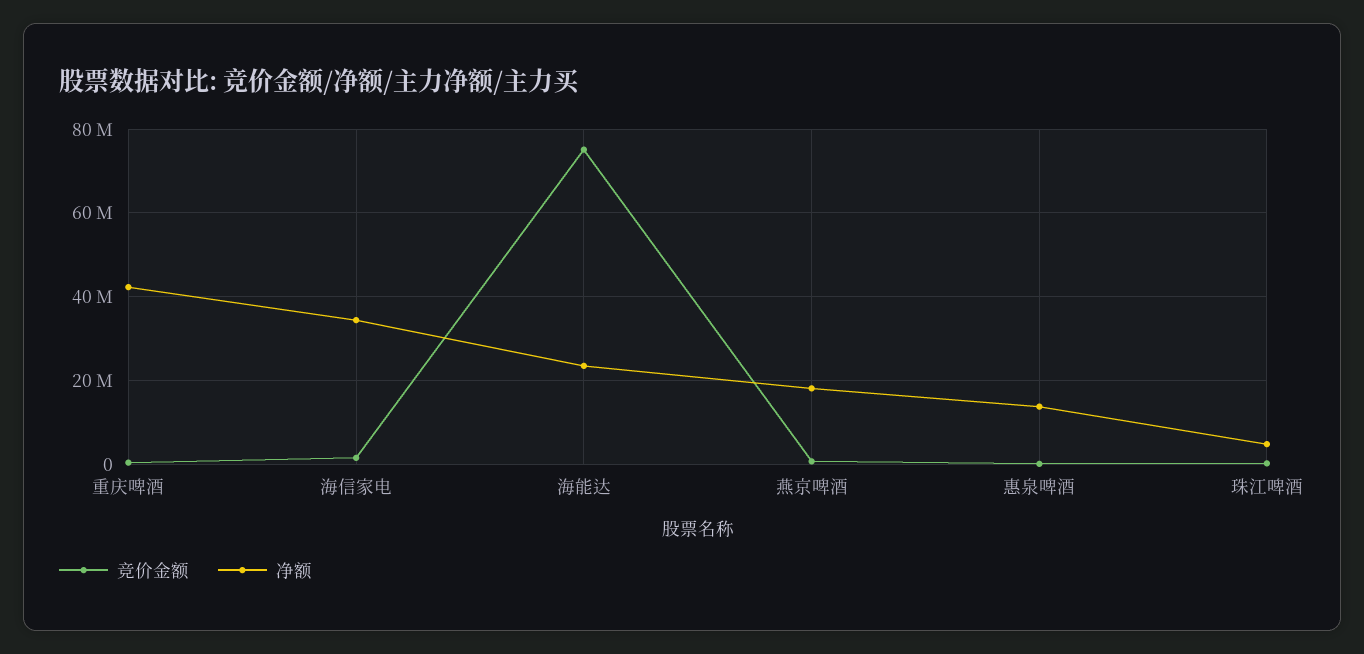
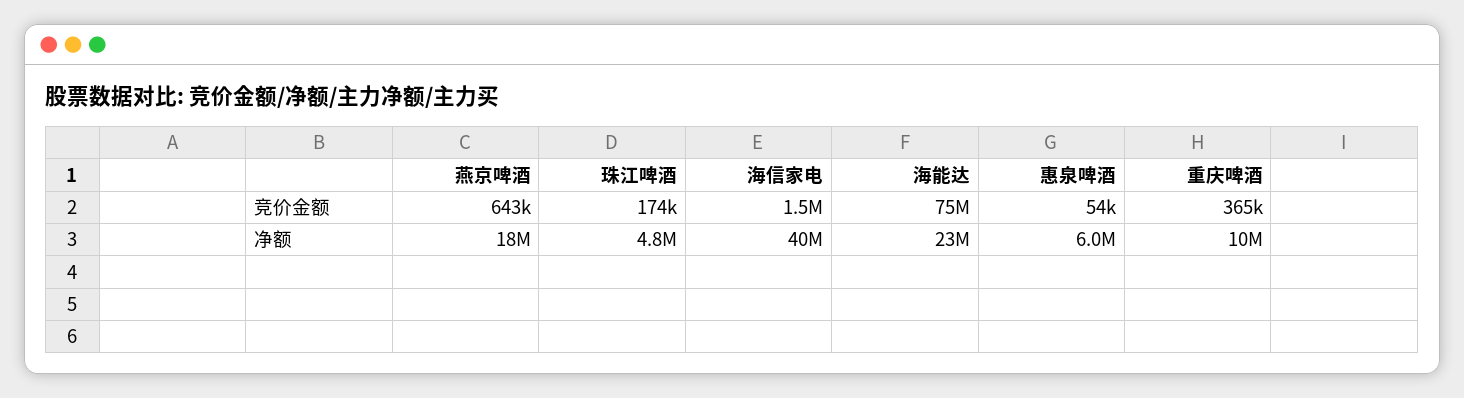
  {
    "竞价金额": {
      "重庆啤酒": 365000,
      "海信家电": 1500000,
      "海能达": 75000000,
      "燕京啤酒": 643000,
      "惠泉啤酒": 54000,
      "珠江啤酒": 174000
    },
    "净额": {
-     "重庆啤酒": 42000000,
+     "重庆啤酒": 10000000,
-     "海信家电": 34000000,
+     "海信家电": 40000000,
      "海能达": 23000000,
      "燕京啤酒": 18000000,
-     "惠泉啤酒": 14000000,
+     "惠泉啤酒": 6000000,
      "珠江啤酒": 4800000
    }
  }

